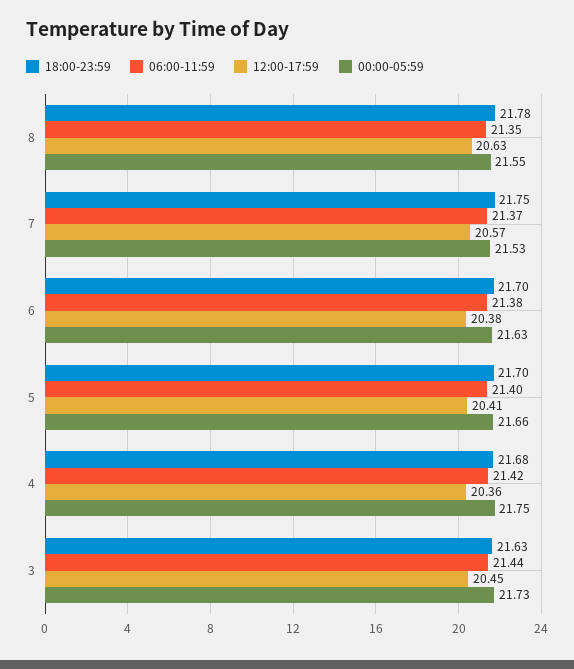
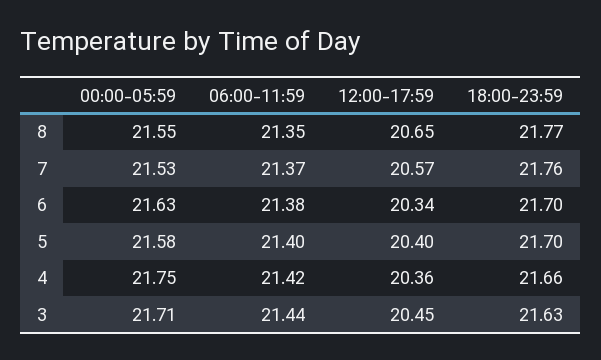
  {
    "18:00-23:59": {
-     "8": 21.78,
+     "8": 21.77,
-     "7": 21.75,
+     "7": 21.76,
      "6": 21.7,
      "5": 21.7,
-     "4": 21.68,
+     "4": 21.66,
      "3": 21.63
    },
    "06:00-11:59": {
      "8": 21.35,
      "7": 21.37,
      "6": 21.38,
      "5": 21.4,
      "4": 21.42,
      "3": 21.44
    },
    "12:00-17:59": {
-     "8": 20.63,
+     "8": 20.65,
      "7": 20.57,
-     "6": 20.38,
+     "6": 20.34,
-     "5": 20.41,
+     "5": 20.4,
      "4": 20.36,
      "3": 20.45
    },
    "00:00-05:59": {
      "8": 21.55,
      "7": 21.53,
      "6": 21.63,
-     "5": 21.66,
+     "5": 21.58,
      "4": 21.75,
-     "3": 21.73
+     "3": 21.71
    }
  }

